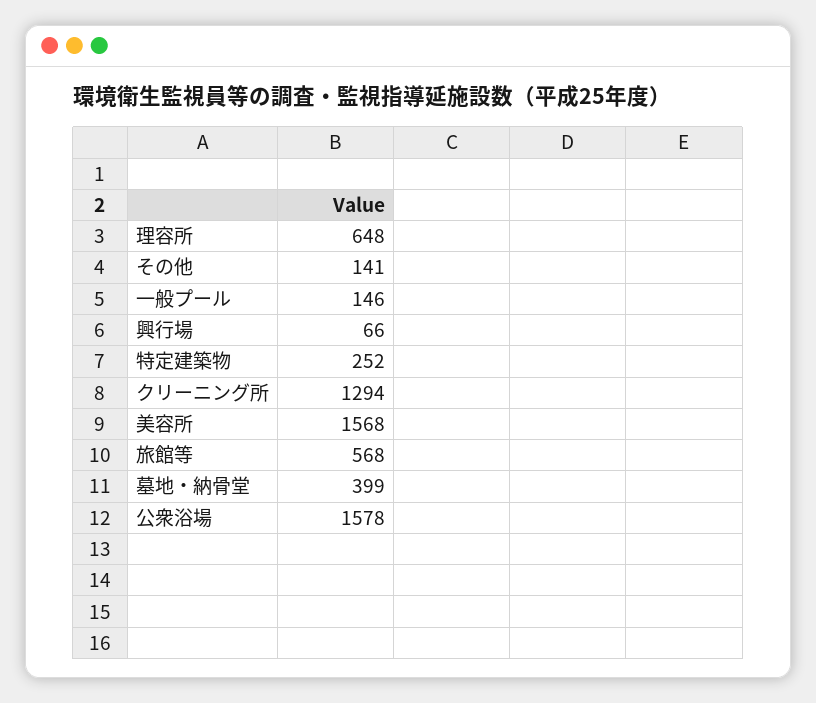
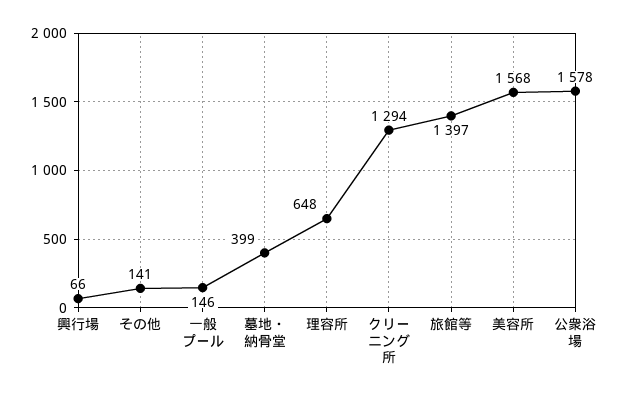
  {
    "理容所": 648,
    "その他": 141,
    "一般プール": 146,
    "興行場": 66,
-   "特定建築物": 252,
    "クリーニング所": 1294,
    "美容所": 1568,
-   "旅館等": 568,
+   "旅館等": 1397,
    "墓地・納骨堂": 399,
    "公衆浴場": 1578
  }

